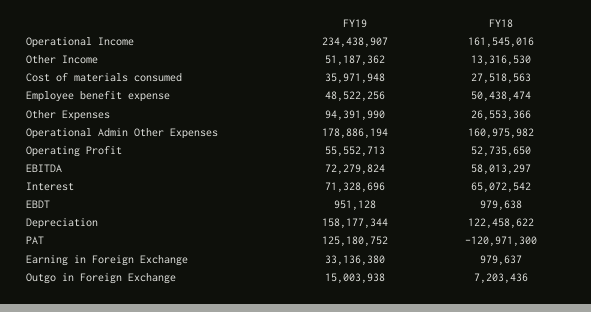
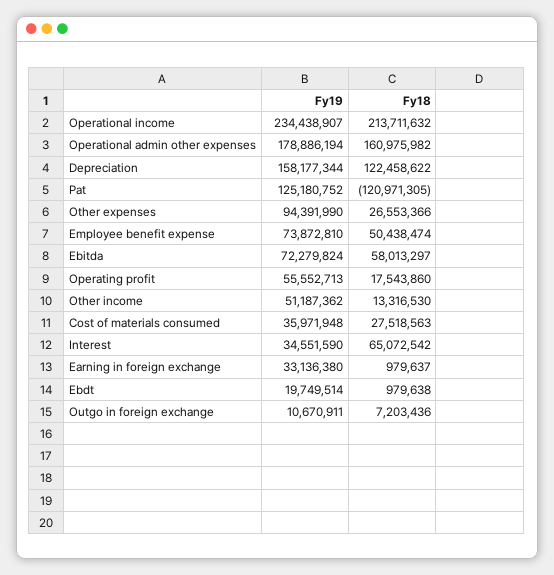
  {
    "FY19": {
      "Operational Income": 234438907,
      "Other Income": 51187362,
      "Cost of materials consumed": 35971948,
-     "Employee benefit expense": 48522256,
+     "Employee benefit expense": 73872810,
      "Other Expenses": 94391990,
      "Operational Admin Other Expenses": 178886194,
      "Operating Profit": 55552713,
      "EBITDA": 72279824,
-     "Interest": 71328696,
+     "Interest": 34551590,
-     "EBDT": 951128,
+     "EBDT": 19749514,
      "Depreciation": 158177344,
      "PAT": 125180752,
      "Earning in Foreign Exchange": 33136380,
-     "Outgo in Foreign Exchange": 15003938
+     "Outgo in Foreign Exchange": 10670911
    },
    "FY18": {
-     "Operational Income": 161545016,
+     "Operational Income": 213711632,
      "Other Income": 13316530,
      "Cost of materials consumed": 27518563,
      "Employee benefit expense": 50438474,
      "Other Expenses": 26553366,
      "Operational Admin Other Expenses": 160975982,
-     "Operating Profit": 52735650,
+     "Operating Profit": 17543860,
      "EBITDA": 58013297,
      "Interest": 65072542,
      "EBDT": 979638,
      "Depreciation": 122458622,
-     "PAT": -120971300,
+     "PAT": -120971305,
      "Earning in Foreign Exchange": 979637,
      "Outgo in Foreign Exchange": 7203436
    }
  }

